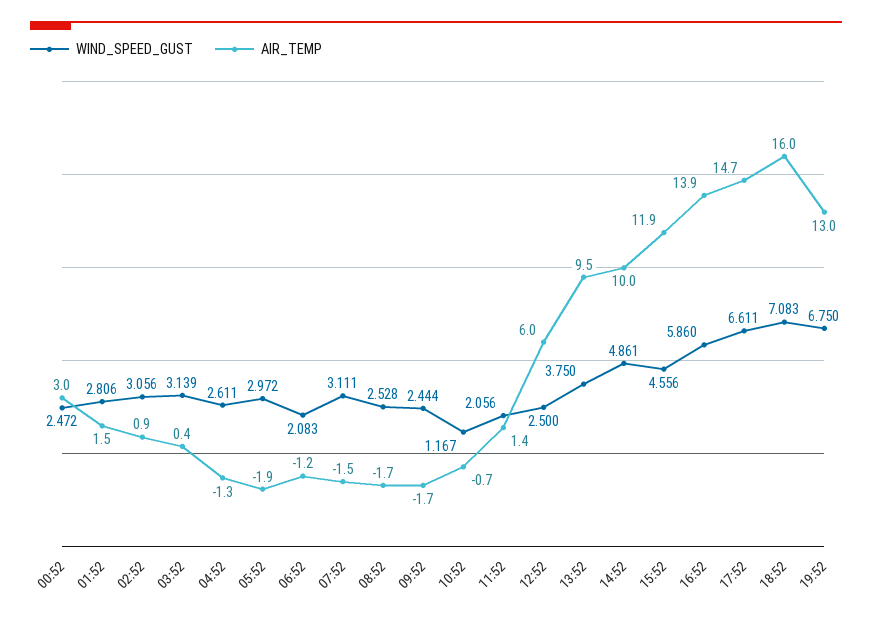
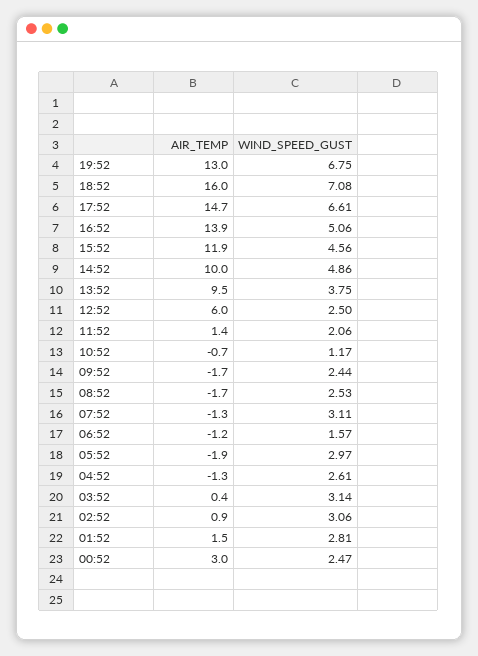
  {
    "WIND_SPEED_GUST": {
      "00:52": 2.472,
      "01:52": 2.806,
      "02:52": 3.056,
      "03:52": 3.139,
      "04:52": 2.611,
      "05:52": 2.972,
-     "06:52": 2.083,
+     "06:52": 1.57,
      "07:52": 3.111,
      "08:52": 2.528,
      "09:52": 2.444,
      "10:52": 1.167,
      "11:52": 2.056,
      "12:52": 2.5,
      "13:52": 3.75,
      "14:52": 4.861,
      "15:52": 4.556,
-     "16:52": 5.86,
+     "16:52": 5.06,
      "17:52": 6.611,
      "18:52": 7.083,
      "19:52": 6.75
    },
    "AIR_TEMP": {
      "00:52": 3,
      "01:52": 1.5,
      "02:52": 0.9,
      "03:52": 0.4,
      "04:52": -1.3,
      "05:52": -1.9,
      "06:52": -1.2,
-     "07:52": -1.5,
+     "07:52": -1.3,
      "08:52": -1.7,
      "09:52": -1.7,
      "10:52": -0.7,
      "11:52": 1.4,
      "12:52": 6,
      "13:52": 9.5,
      "14:52": 10,
      "15:52": 11.9,
      "16:52": 13.9,
      "17:52": 14.7,
      "18:52": 16,
      "19:52": 13
    }
  }

